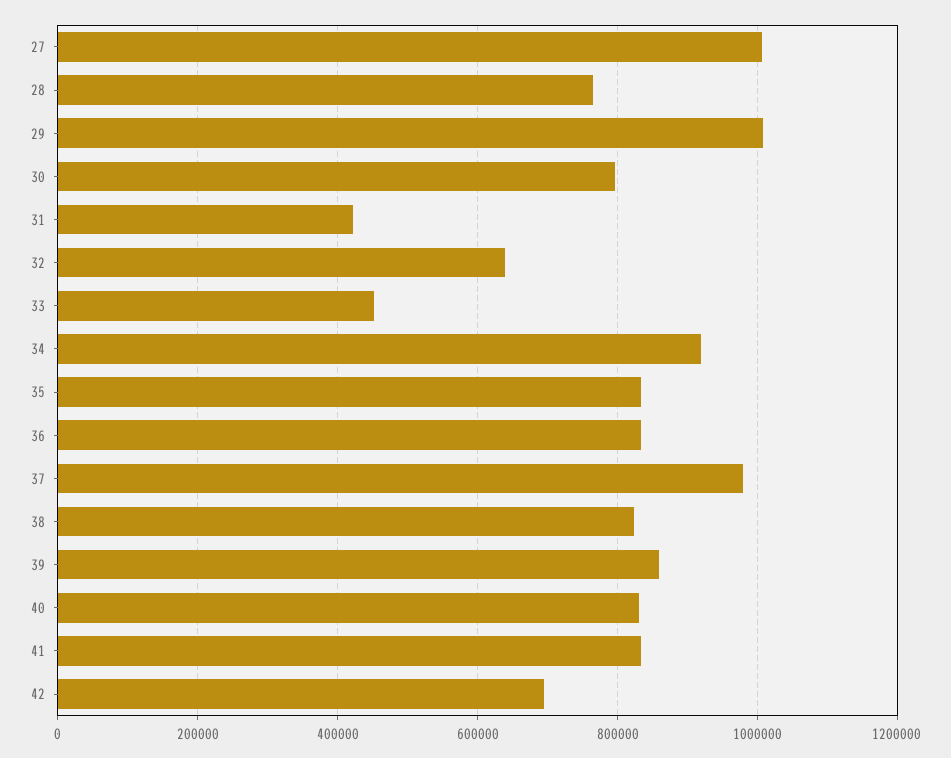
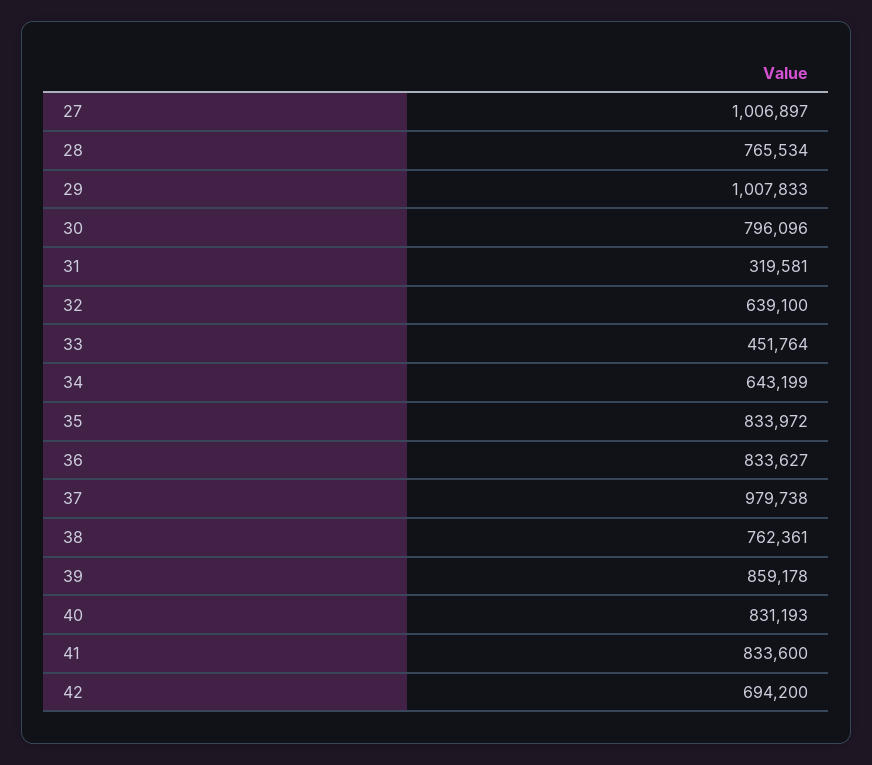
  {
    "27": 1006897,
    "28": 765534,
    "29": 1007833,
    "30": 796096,
-   "31": 420000,
+   "31": 319581,
    "32": 639100,
    "33": 451764,
-   "34": 920000,
+   "34": 643199,
    "35": 833972,
    "36": 833627,
    "37": 979738,
-   "38": 820000,
+   "38": 762361,
    "39": 859178,
    "40": 831193,
    "41": 833600,
    "42": 694200
  }

